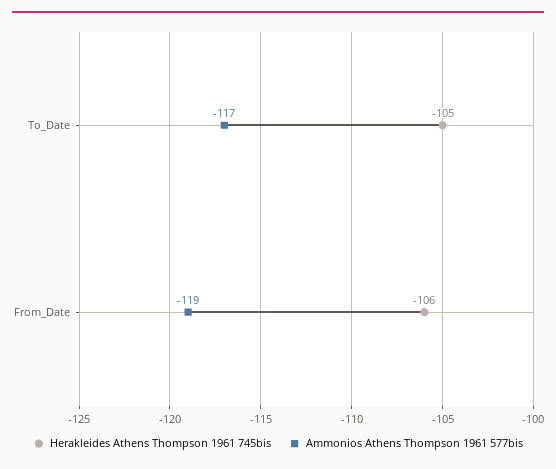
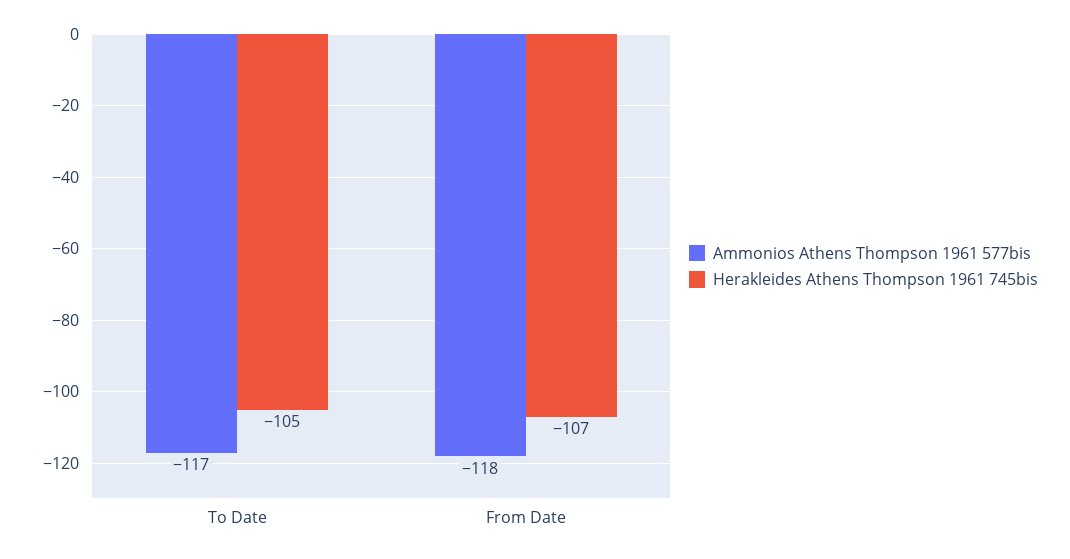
  {
    "Herakleides Athens Thompson 1961 745bis": {
      "To_Date": -105,
-     "From_Date": -106
+     "From_Date": -107
    },
    "Ammonios Athens Thompson 1961 577bis": {
      "To_Date": -117,
-     "From_Date": -119
+     "From_Date": -118
    }
  }

